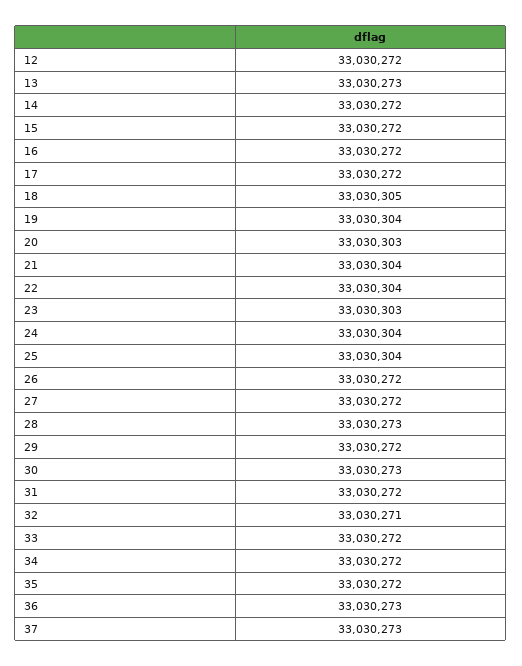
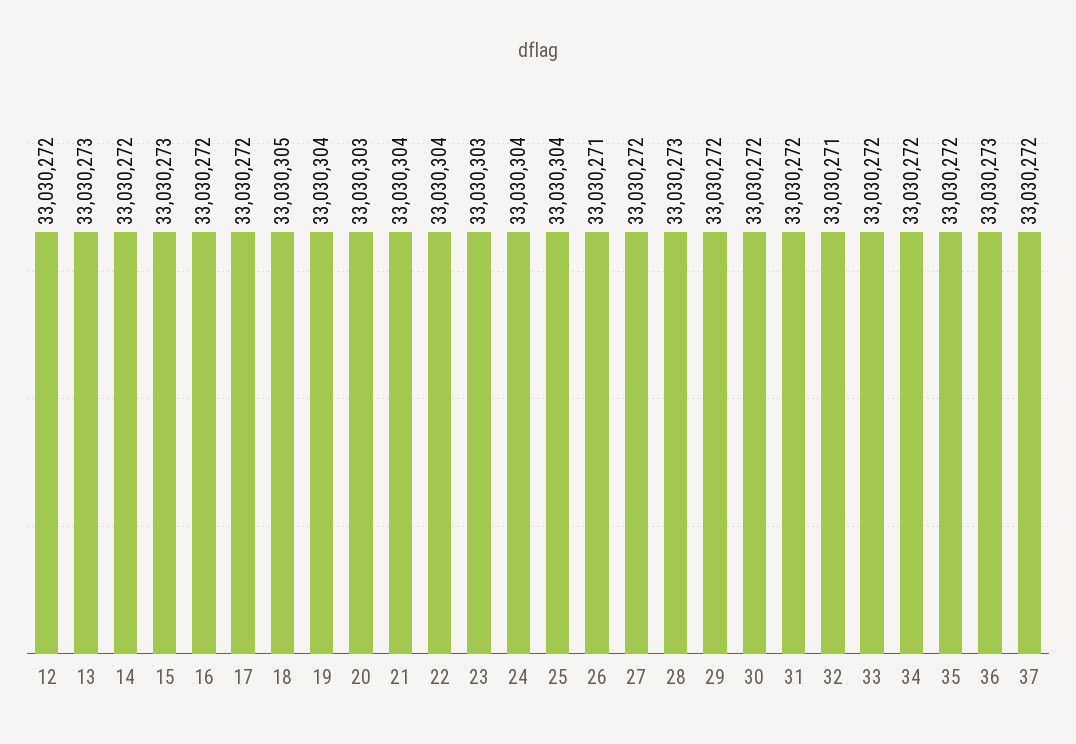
  {
    "12": 33030272,
    "13": 33030273,
    "14": 33030272,
-   "15": 33030272,
+   "15": 33030273,
    "16": 33030272,
    "17": 33030272,
    "18": 33030305,
    "19": 33030304,
    "20": 33030303,
    "21": 33030304,
    "22": 33030304,
    "23": 33030303,
    "24": 33030304,
    "25": 33030304,
-   "26": 33030272,
+   "26": 33030271,
    "27": 33030272,
    "28": 33030273,
    "29": 33030272,
-   "30": 33030273,
+   "30": 33030272,
    "31": 33030272,
    "32": 33030271,
    "33": 33030272,
    "34": 33030272,
    "35": 33030272,
    "36": 33030273,
-   "37": 33030273
+   "37": 33030272
  }

